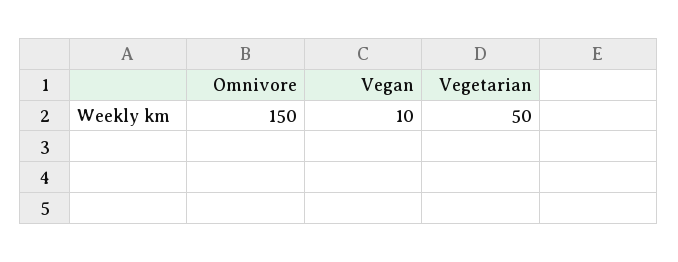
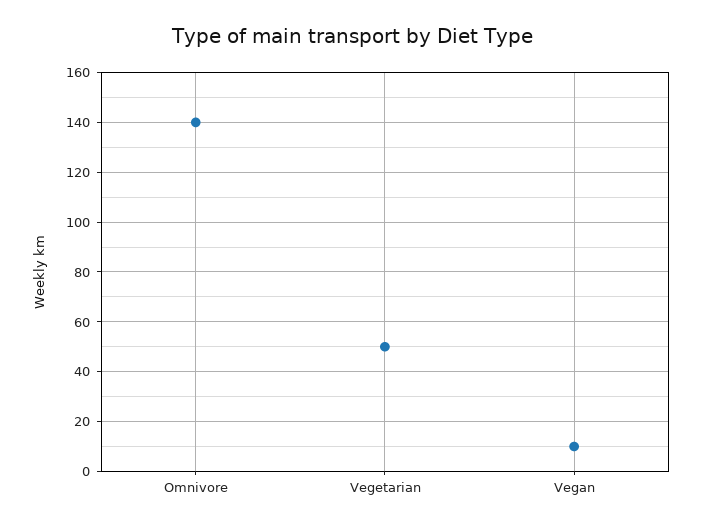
  {
-   "Omnivore": 150,
+   "Omnivore": 140,
    "Vegan": 10,
    "Vegetarian": 50
  }

